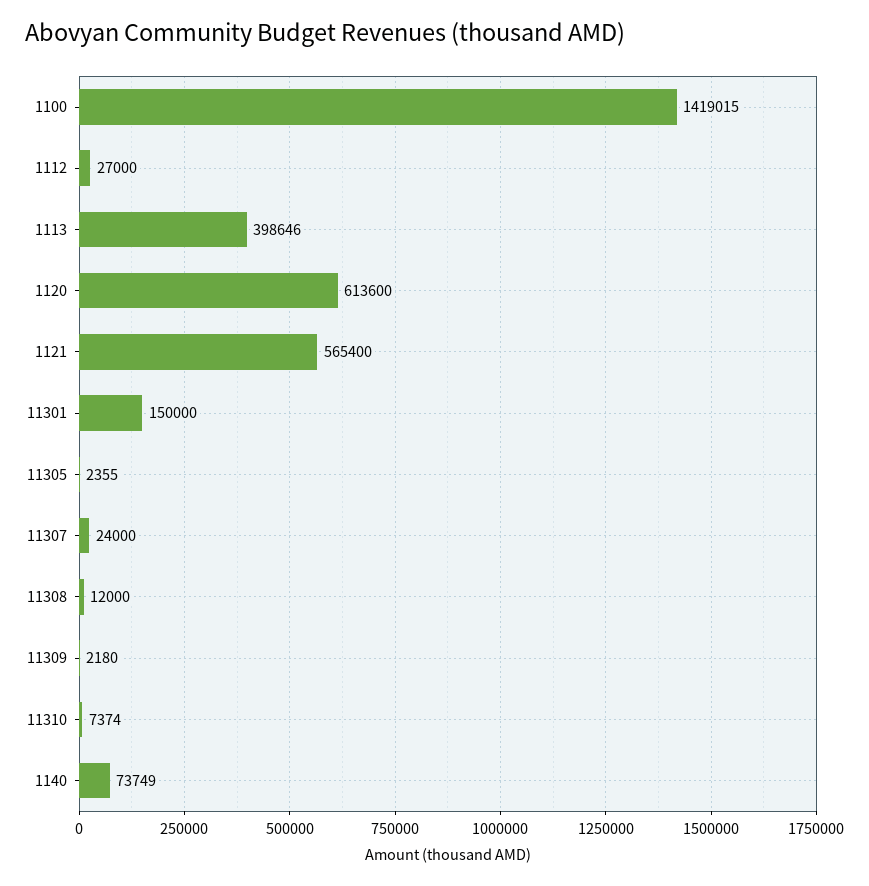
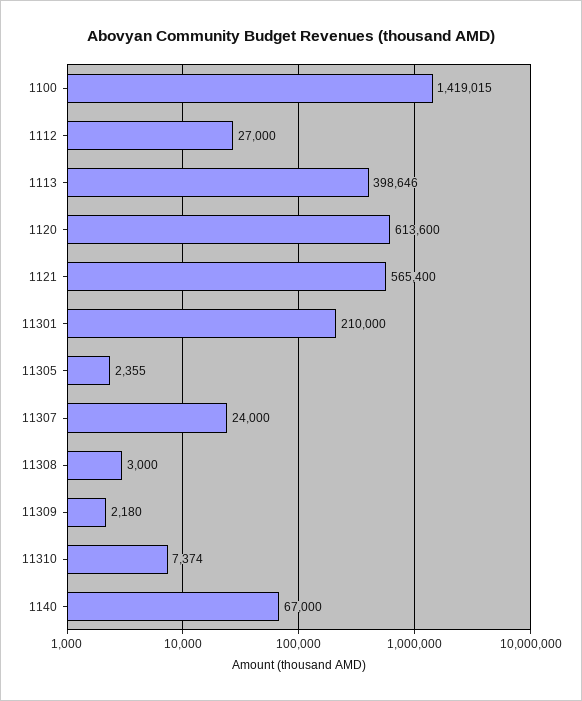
  {
    "1100": 1419015,
    "1112": 27000,
    "1113": 398646,
    "1120": 613600,
    "1121": 565400,
-   "11301": 150000,
+   "11301": 210000,
    "11305": 2355,
    "11307": 24000,
-   "11308": 12000,
+   "11308": 3000,
    "11309": 2180,
    "11310": 7374,
-   "1140": 73749
+   "1140": 67000
  }

